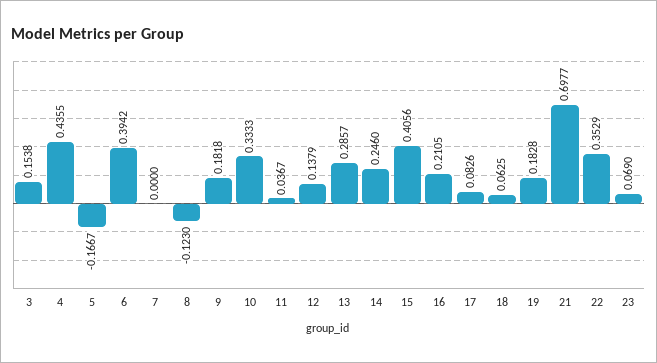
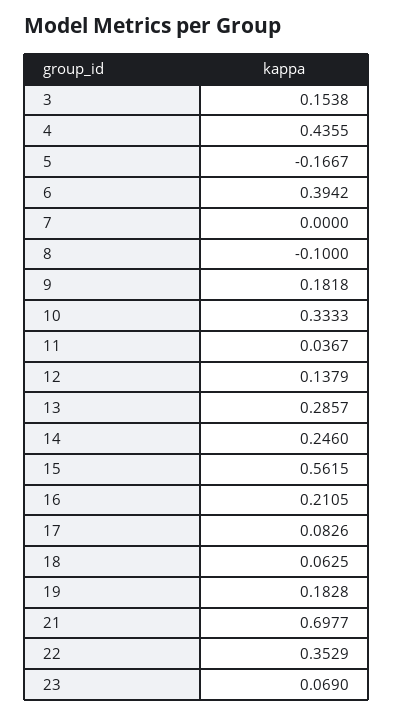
  {
    "3": 0.1538,
    "4": 0.4355,
    "5": -0.1667,
    "6": 0.3942,
    "7": 0,
-   "8": -0.123,
+   "8": -0.1,
    "9": 0.1818,
    "10": 0.3333,
    "11": 0.0367,
    "12": 0.1379,
    "13": 0.2857,
    "14": 0.246,
-   "15": 0.4056,
+   "15": 0.5615,
    "16": 0.2105,
    "17": 0.0826,
    "18": 0.0625,
    "19": 0.1828,
    "21": 0.6977,
    "22": 0.3529,
    "23": 0.069
  }

